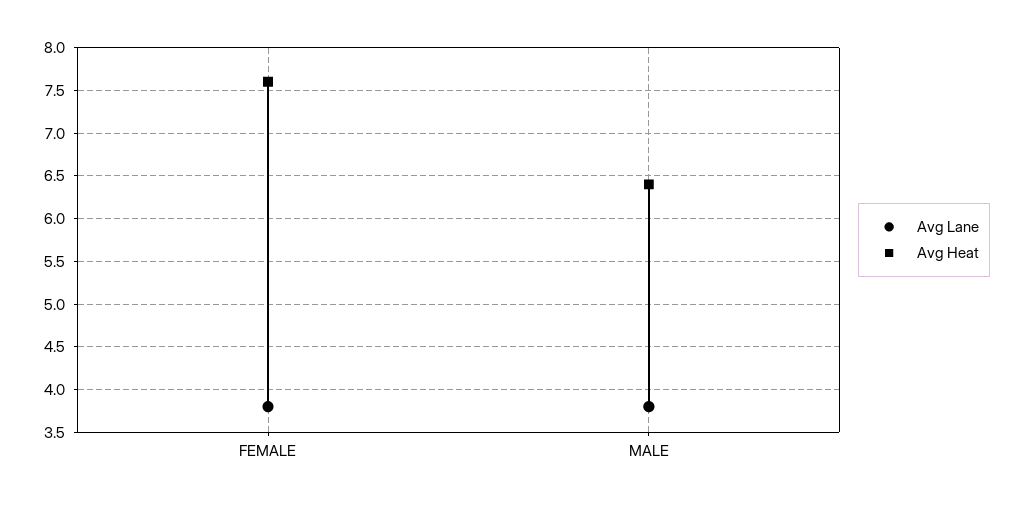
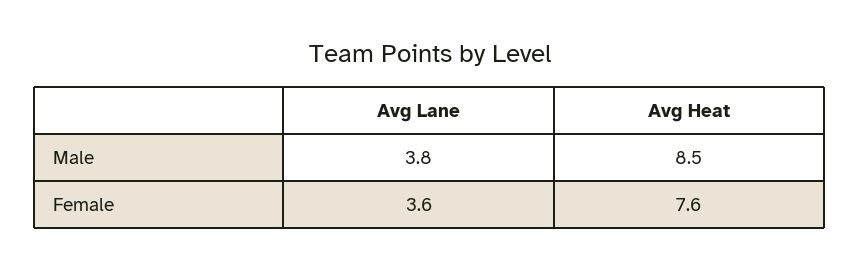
  {
    "Avg Lane": {
-     "FEMALE": 3.8,
+     "FEMALE": 3.6,
      "MALE": 3.8
    },
    "Avg Heat": {
      "FEMALE": 7.6,
-     "MALE": 6.4
+     "MALE": 8.5
    }
  }

